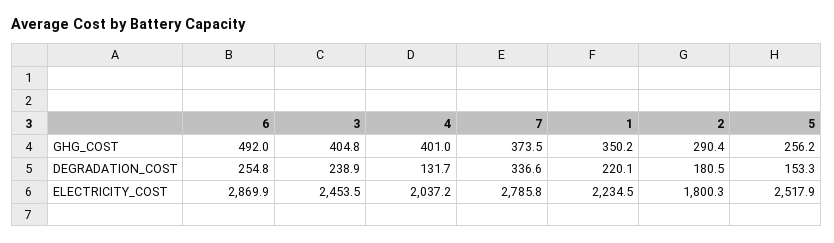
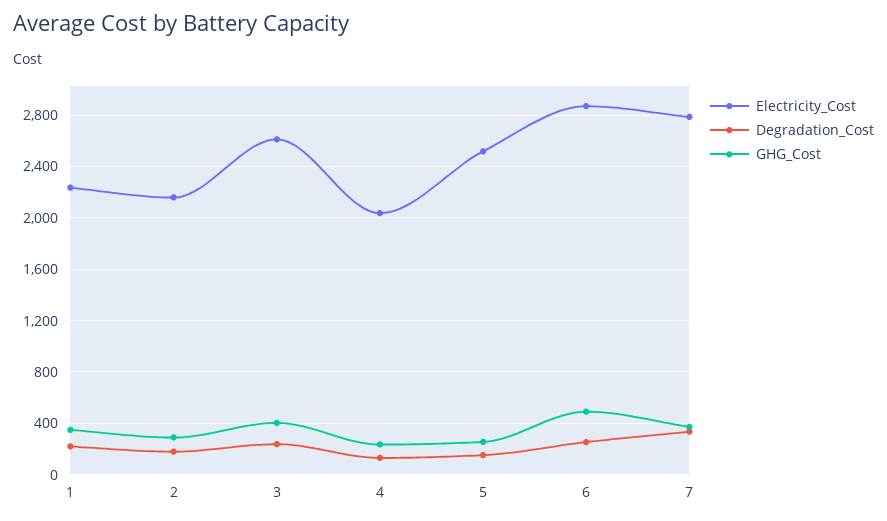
  {
    "GHG_COST": {
      "6": 492,
      "3": 404.8,
-     "4": 401,
+     "4": 250,
      "7": 373.5,
      "1": 350.2,
      "2": 290.4,
      "5": 256.2
    },
    "DEGRADATION_COST": {
      "6": 254.8,
      "3": 238.9,
      "4": 131.7,
      "7": 336.6,
      "1": 220.1,
      "2": 180.5,
      "5": 153.3
    },
    "ELECTRICITY_COST": {
      "6": 2869.9,
-     "3": 2453.5,
+     "3": 2600,
      "4": 2037.2,
      "7": 2785.8,
      "1": 2234.5,
-     "2": 1800.3,
+     "2": 2150,
      "5": 2517.9
    }
  }

